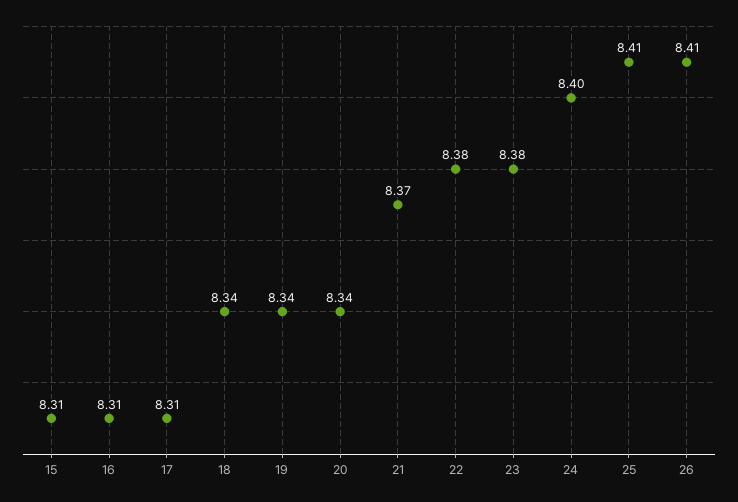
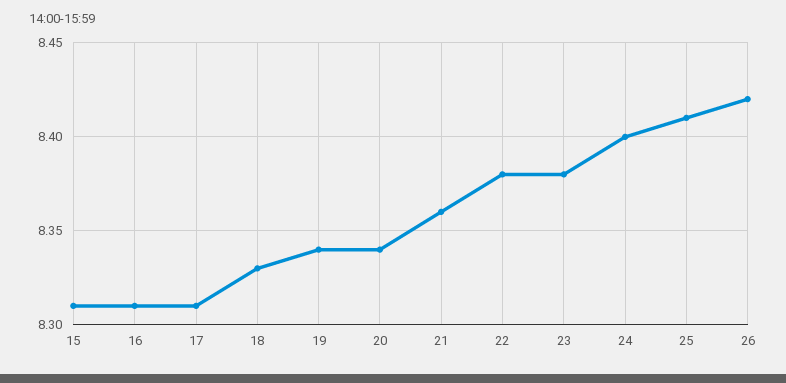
  {
    "15": 8.31,
    "16": 8.31,
    "17": 8.31,
-   "18": 8.34,
+   "18": 8.33,
    "19": 8.34,
    "20": 8.34,
-   "21": 8.37,
+   "21": 8.36,
    "22": 8.38,
    "23": 8.38,
    "24": 8.4,
    "25": 8.41,
-   "26": 8.41
+   "26": 8.42
  }

